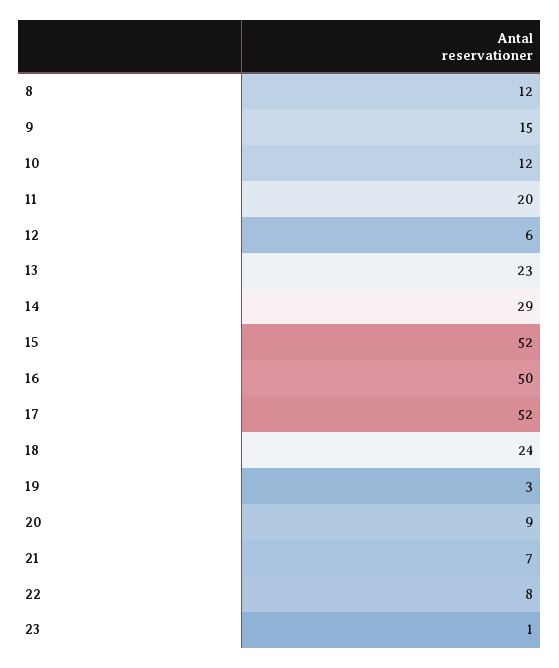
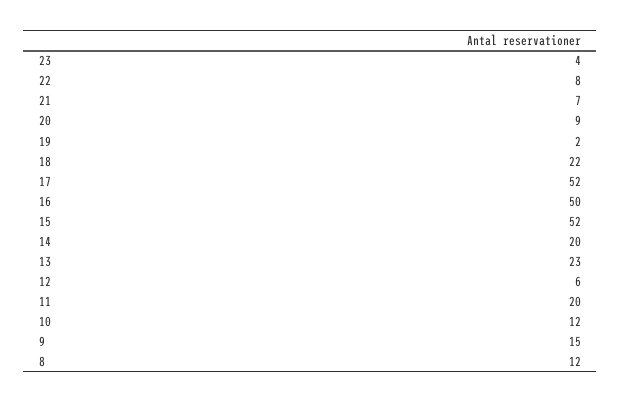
  {
    "8": 12,
    "9": 15,
    "10": 12,
    "11": 20,
    "12": 6,
    "13": 23,
-   "14": 29,
+   "14": 20,
    "15": 52,
    "16": 50,
    "17": 52,
-   "18": 24,
+   "18": 22,
-   "19": 3,
+   "19": 2,
    "20": 9,
    "21": 7,
    "22": 8,
-   "23": 1
+   "23": 4
  }

